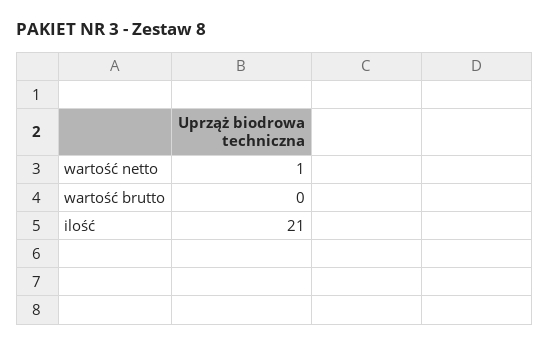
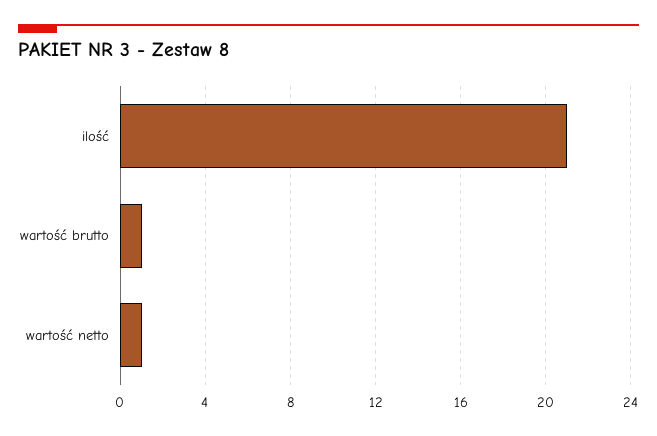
  {
    "wartość netto": 1,
-   "wartość brutto": 0,
+   "wartość brutto": 1,
    "ilość": 21
  }

